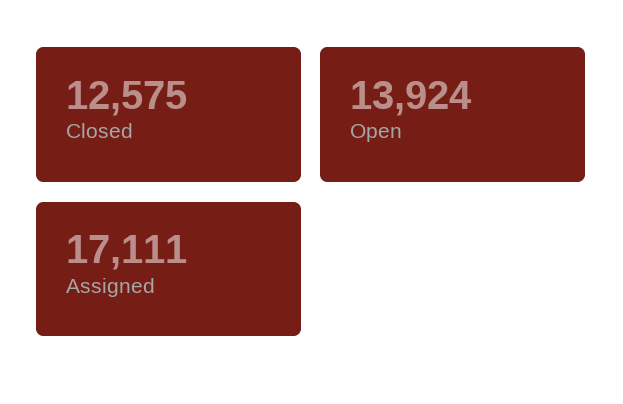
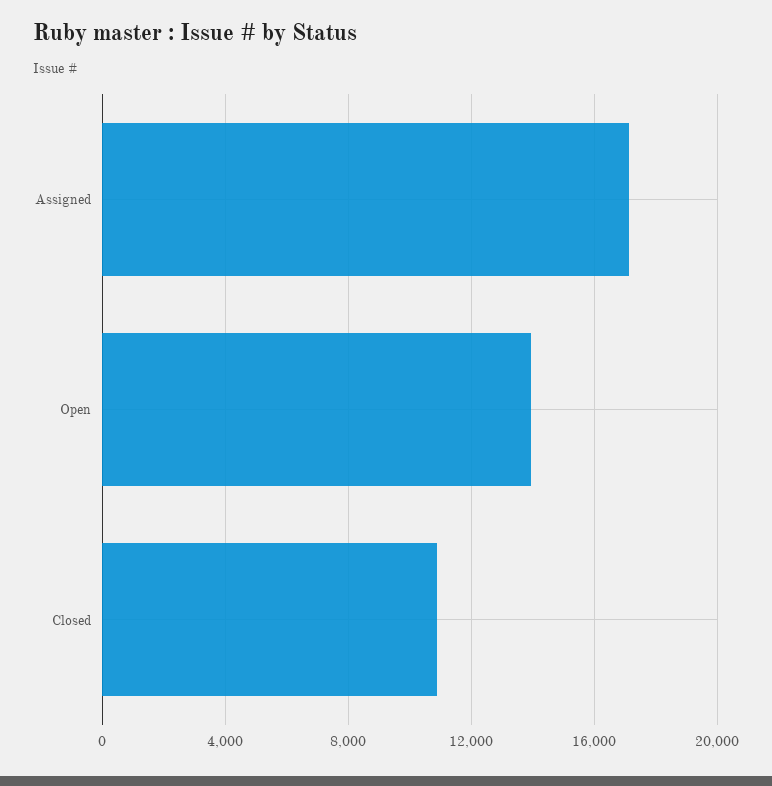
  {
-   "Closed": 12575,
+   "Closed": 11000,
    "Open": 13924,
    "Assigned": 17111
  }

